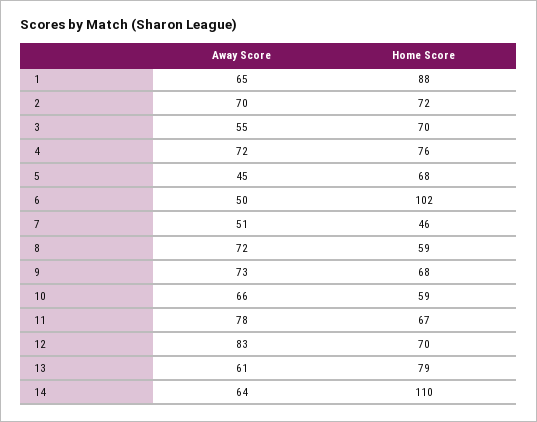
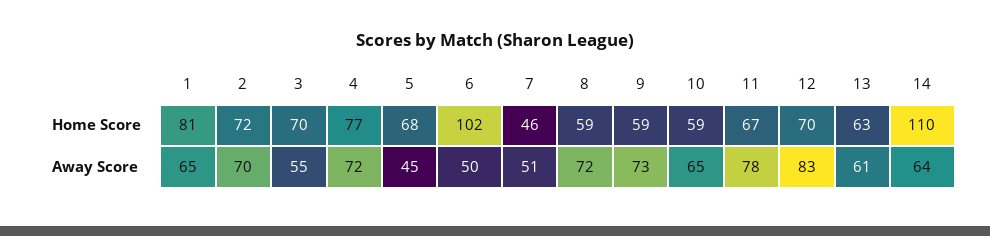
  {
    "Away Score": {
      "1": 65,
      "2": 70,
      "3": 55,
      "4": 72,
      "5": 45,
      "6": 50,
      "7": 51,
      "8": 72,
      "9": 73,
-     "10": 66,
+     "10": 65,
      "11": 78,
      "12": 83,
      "13": 61,
      "14": 64
    },
    "Home Score": {
-     "1": 88,
+     "1": 81,
      "2": 72,
      "3": 70,
-     "4": 76,
+     "4": 77,
      "5": 68,
      "6": 102,
      "7": 46,
      "8": 59,
-     "9": 68,
+     "9": 59,
      "10": 59,
      "11": 67,
      "12": 70,
-     "13": 79,
+     "13": 63,
      "14": 110
    }
  }

